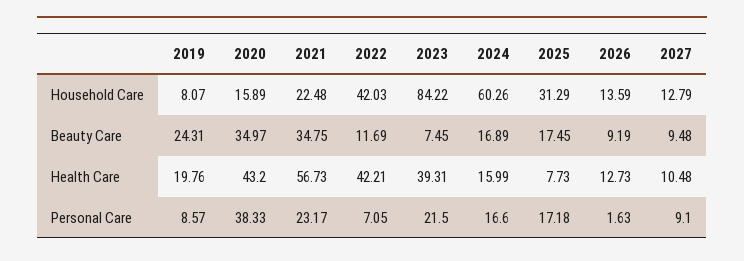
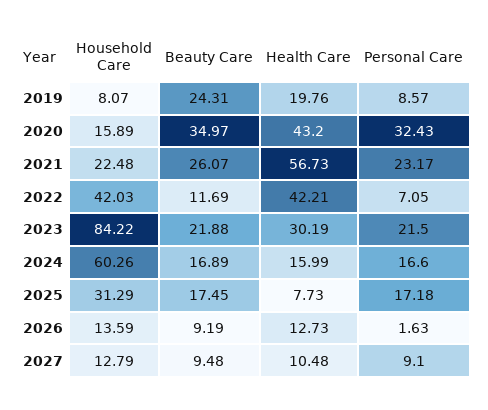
  {
    "2019": {
      "Household Care": 8.07,
      "Beauty Care": 24.31,
      "Health Care": 19.76,
      "Personal Care": 8.57
    },
    "2020": {
      "Household Care": 15.89,
      "Beauty Care": 34.97,
      "Health Care": 43.2,
-     "Personal Care": 38.33
+     "Personal Care": 32.43
    },
    "2021": {
      "Household Care": 22.48,
-     "Beauty Care": 34.75,
+     "Beauty Care": 26.07,
      "Health Care": 56.73,
      "Personal Care": 23.17
    },
    "2022": {
      "Household Care": 42.03,
      "Beauty Care": 11.69,
      "Health Care": 42.21,
      "Personal Care": 7.05
    },
    "2023": {
      "Household Care": 84.22,
-     "Beauty Care": 7.45,
+     "Beauty Care": 21.88,
-     "Health Care": 39.31,
+     "Health Care": 30.19,
      "Personal Care": 21.5
    },
    "2024": {
      "Household Care": 60.26,
      "Beauty Care": 16.89,
      "Health Care": 15.99,
      "Personal Care": 16.6
    },
    "2025": {
      "Household Care": 31.29,
      "Beauty Care": 17.45,
      "Health Care": 7.73,
      "Personal Care": 17.18
    },
    "2026": {
      "Household Care": 13.59,
      "Beauty Care": 9.19,
      "Health Care": 12.73,
      "Personal Care": 1.63
    },
    "2027": {
      "Household Care": 12.79,
      "Beauty Care": 9.48,
      "Health Care": 10.48,
      "Personal Care": 9.1
    }
  }

